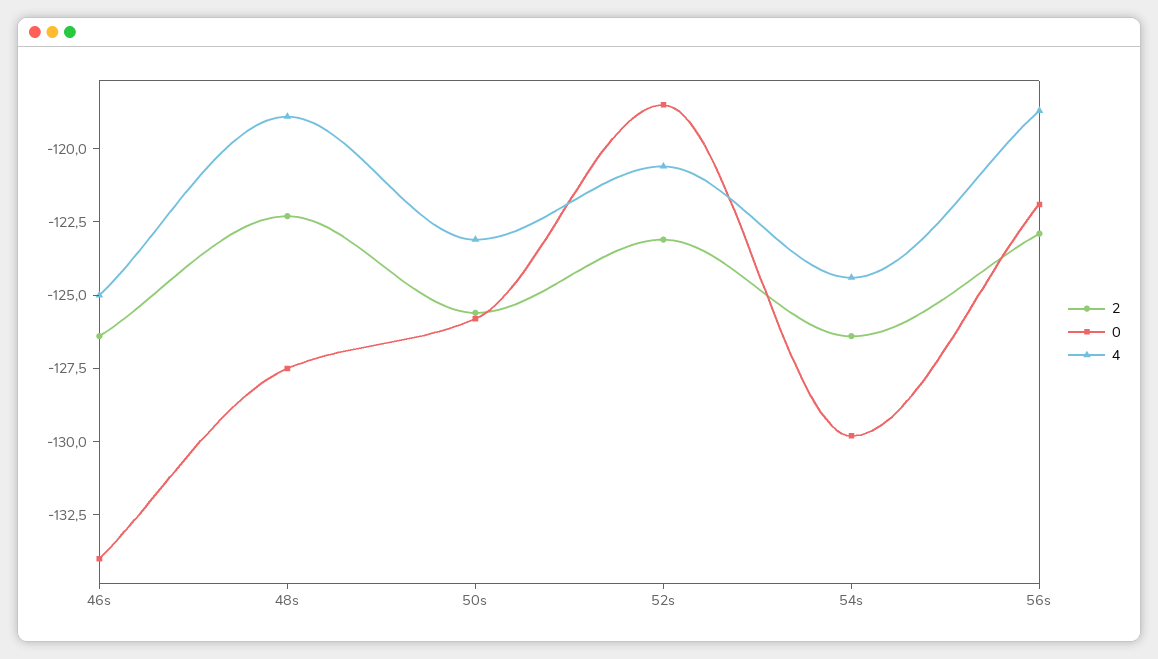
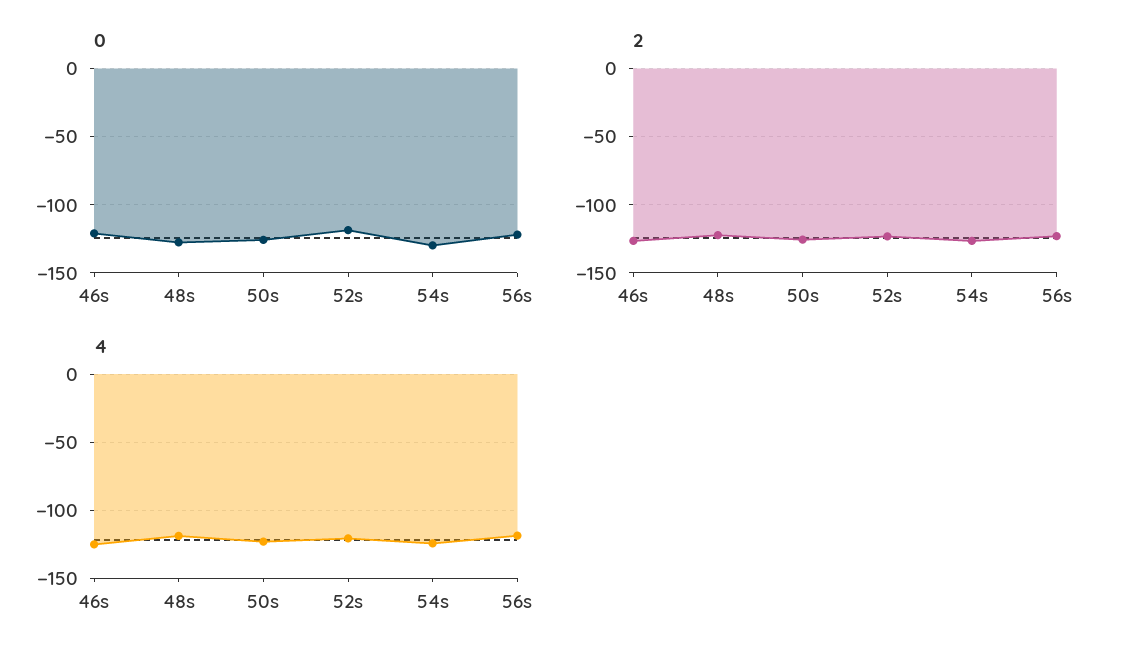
  {
    "2": {
      "46s": -126.5,
      "48s": -122.5,
      "50s": -125.5,
      "52s": -123,
      "54s": -126.5,
      "56s": -123
    },
    "0": {
-     "46s": -134,
+     "46s": -120,
      "48s": -127.5,
      "50s": -126,
      "52s": -118.5,
      "54s": -130,
      "56s": -122
    },
    "4": {
      "46s": -125,
      "48s": -119,
      "50s": -123,
      "52s": -120.5,
      "54s": -124.5,
      "56s": -118.5
    }
  }

